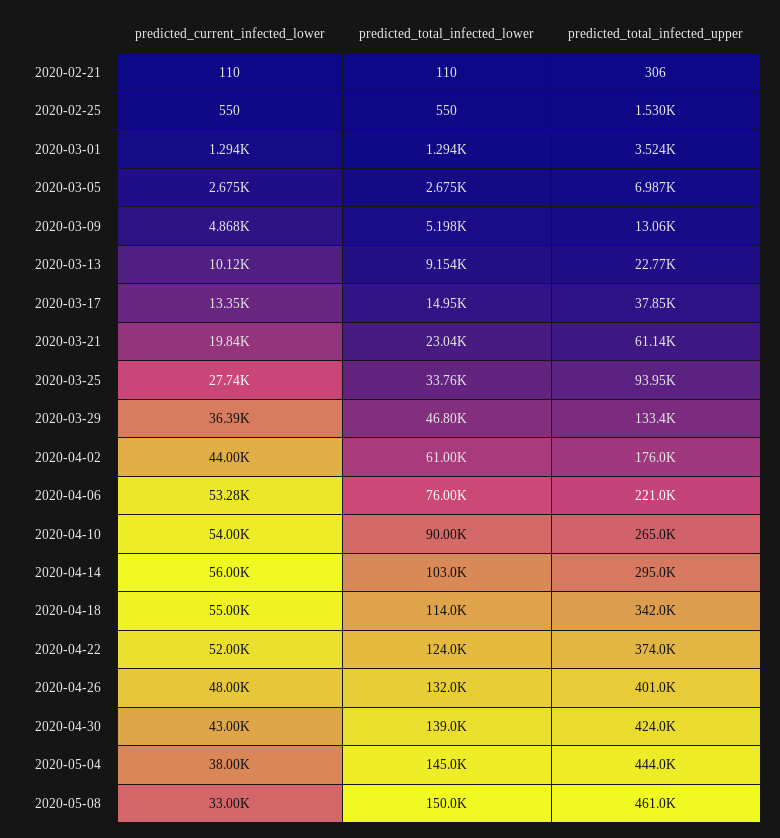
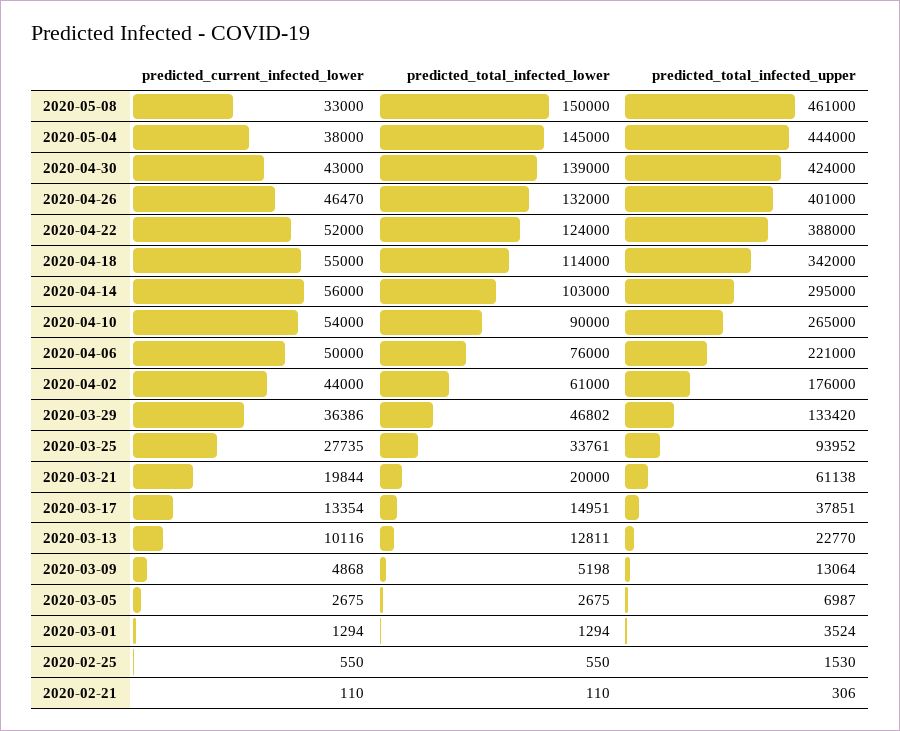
  {
    "predicted_current_infected_lower": {
      "2020-02-21": 110,
      "2020-02-25": 550,
      "2020-03-01": 1294,
      "2020-03-05": 2675,
      "2020-03-09": 4868,
      "2020-03-13": 10116,
      "2020-03-17": 13354,
      "2020-03-21": 19844,
      "2020-03-25": 27735,
      "2020-03-29": 36386,
      "2020-04-02": 44000,
-     "2020-04-06": 53280,
+     "2020-04-06": 50000,
      "2020-04-10": 54000,
      "2020-04-14": 56000,
      "2020-04-18": 55000,
      "2020-04-22": 52000,
-     "2020-04-26": 48000,
+     "2020-04-26": 46470,
      "2020-04-30": 43000,
      "2020-05-04": 38000,
      "2020-05-08": 33000
    },
    "predicted_total_infected_lower": {
      "2020-02-21": 110,
      "2020-02-25": 550,
      "2020-03-01": 1294,
      "2020-03-05": 2675,
      "2020-03-09": 5198,
-     "2020-03-13": 9154,
+     "2020-03-13": 12811,
      "2020-03-17": 14951,
-     "2020-03-21": 23040,
+     "2020-03-21": 20000,
      "2020-03-25": 33761,
      "2020-03-29": 46802,
      "2020-04-02": 61000,
      "2020-04-06": 76000,
      "2020-04-10": 90000,
      "2020-04-14": 103000,
      "2020-04-18": 114000,
      "2020-04-22": 124000,
      "2020-04-26": 132000,
      "2020-04-30": 139000,
      "2020-05-04": 145000,
      "2020-05-08": 150000
    },
    "predicted_total_infected_upper": {
      "2020-02-21": 306,
      "2020-02-25": 1530,
      "2020-03-01": 3524,
      "2020-03-05": 6987,
      "2020-03-09": 13064,
      "2020-03-13": 22770,
      "2020-03-17": 37851,
      "2020-03-21": 61138,
      "2020-03-25": 93952,
      "2020-03-29": 133420,
      "2020-04-02": 176000,
      "2020-04-06": 221000,
      "2020-04-10": 265000,
      "2020-04-14": 295000,
      "2020-04-18": 342000,
-     "2020-04-22": 374000,
+     "2020-04-22": 388000,
      "2020-04-26": 401000,
      "2020-04-30": 424000,
      "2020-05-04": 444000,
      "2020-05-08": 461000
    }
  }

